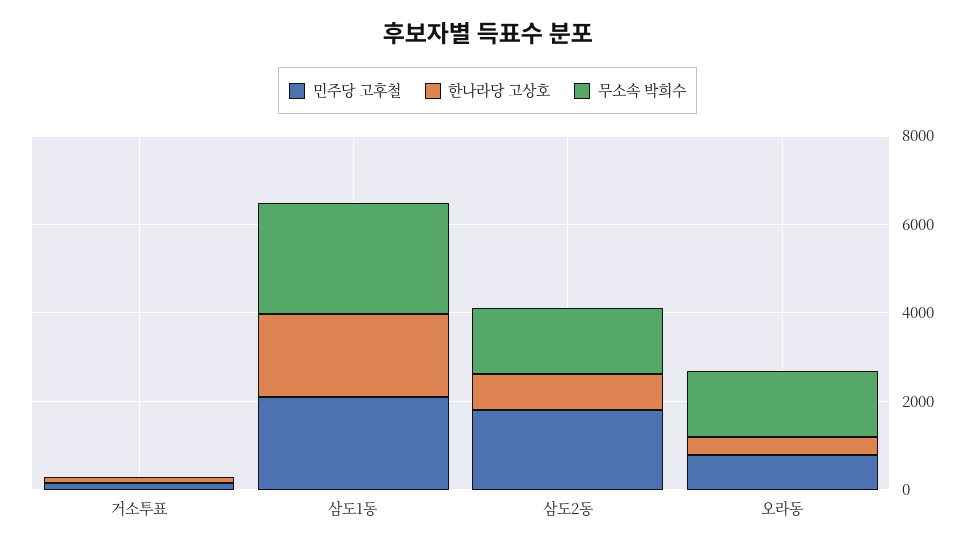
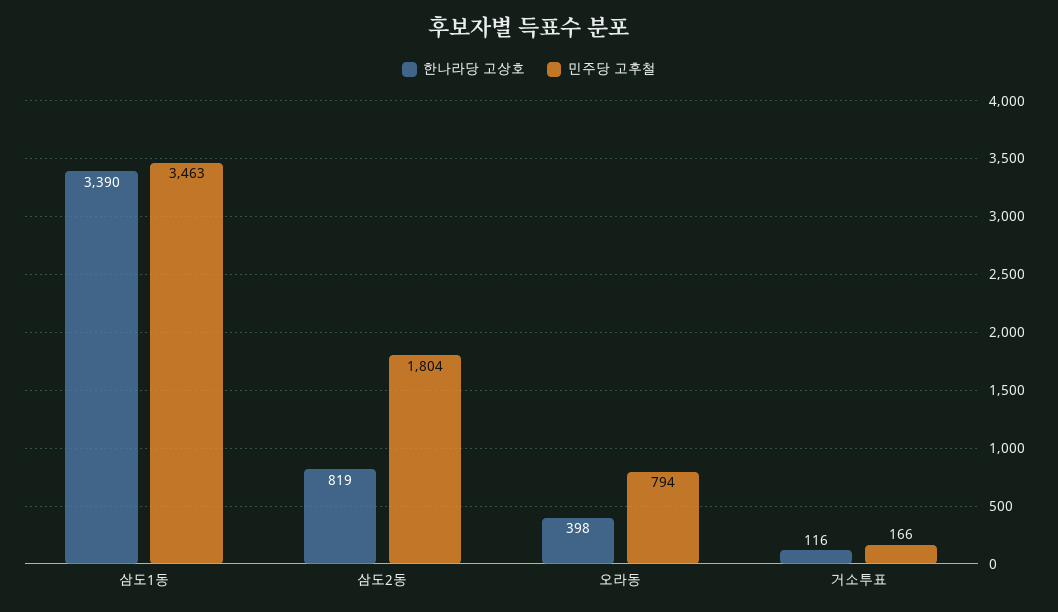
  {
    "민주당 고후철": {
      "거소투표": 166,
-     "삼도1동": 2000,
+     "삼도1동": 3463,
      "삼도2동": 1804,
      "오라동": 794
    },
    "한나라당 고상호": {
      "거소투표": 116,
-     "삼도1동": 2000,
+     "삼도1동": 3390,
      "삼도2동": 819,
      "오라동": 398
-   },
+   }
-   "무소속 박희수": {
-     "거소투표": 0,
-     "삼도1동": 2500,
-     "삼도2동": 1500,
-     "오라동": 1500
-   }
  }

